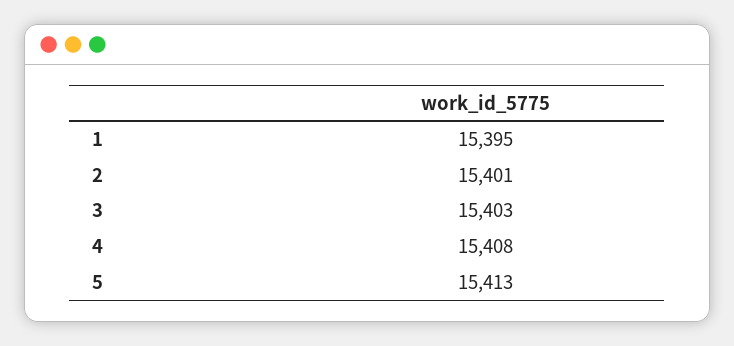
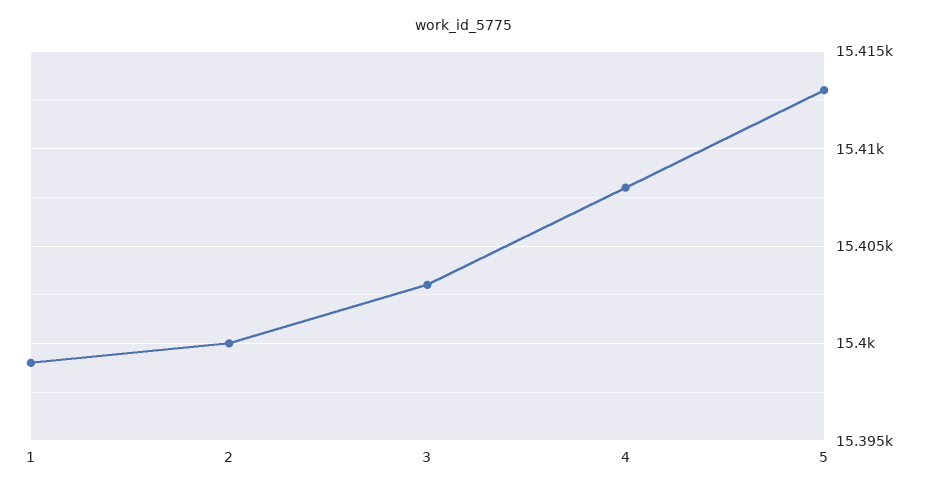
  {
-   "1": 15395,
+   "1": 15399,
-   "2": 15401,
+   "2": 15400,
    "3": 15403,
    "4": 15408,
    "5": 15413
  }

